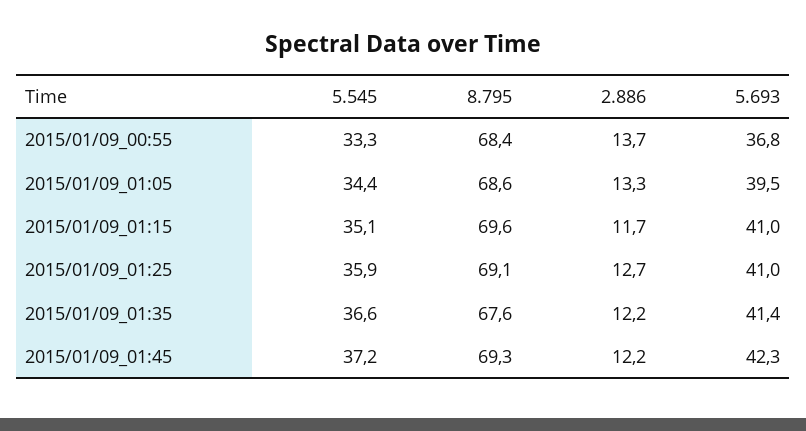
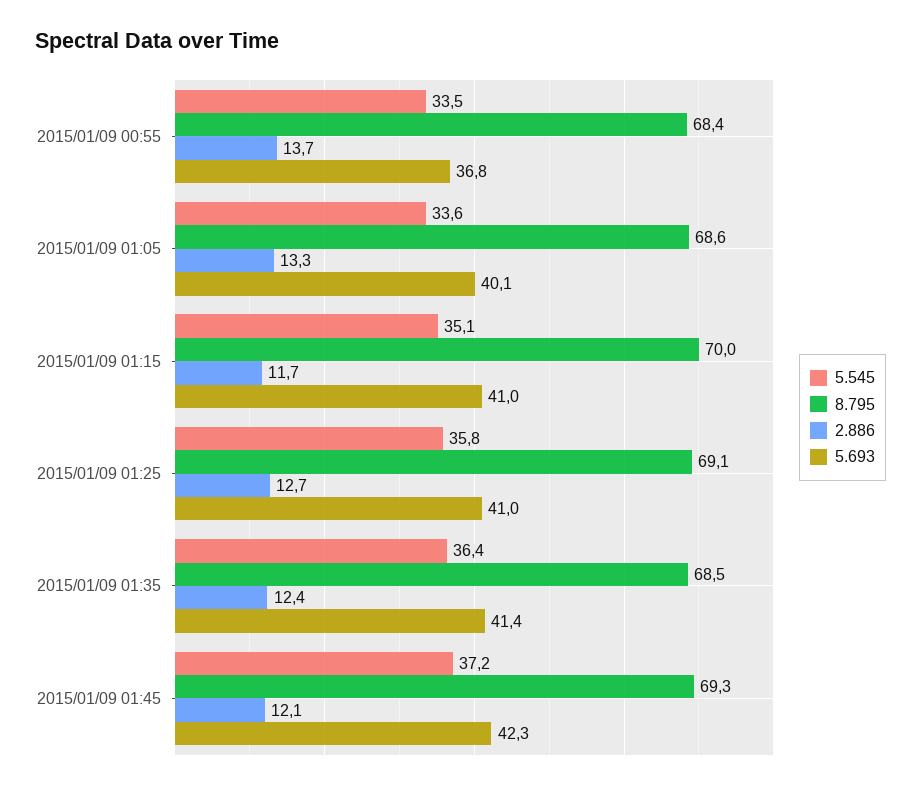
  {
    "5.545": {
-     "2015/01/09_00:55": 33.3,
+     "2015/01/09_00:55": 33.5,
-     "2015/01/09_01:05": 34.4,
+     "2015/01/09_01:05": 33.6,
      "2015/01/09_01:15": 35.1,
-     "2015/01/09_01:25": 35.9,
+     "2015/01/09_01:25": 35.8,
-     "2015/01/09_01:35": 36.6,
+     "2015/01/09_01:35": 36.4,
      "2015/01/09_01:45": 37.2
    },
    "8.795": {
      "2015/01/09_00:55": 68.4,
      "2015/01/09_01:05": 68.6,
-     "2015/01/09_01:15": 69.6,
+     "2015/01/09_01:15": 70,
      "2015/01/09_01:25": 69.1,
-     "2015/01/09_01:35": 67.6,
+     "2015/01/09_01:35": 68.5,
      "2015/01/09_01:45": 69.3
    },
    "2.886": {
      "2015/01/09_00:55": 13.7,
      "2015/01/09_01:05": 13.3,
      "2015/01/09_01:15": 11.7,
      "2015/01/09_01:25": 12.7,
-     "2015/01/09_01:35": 12.2,
+     "2015/01/09_01:35": 12.4,
-     "2015/01/09_01:45": 12.2
+     "2015/01/09_01:45": 12.1
    },
    "5.693": {
      "2015/01/09_00:55": 36.8,
-     "2015/01/09_01:05": 39.5,
+     "2015/01/09_01:05": 40.1,
      "2015/01/09_01:15": 41,
      "2015/01/09_01:25": 41,
      "2015/01/09_01:35": 41.4,
      "2015/01/09_01:45": 42.3
    }
  }

